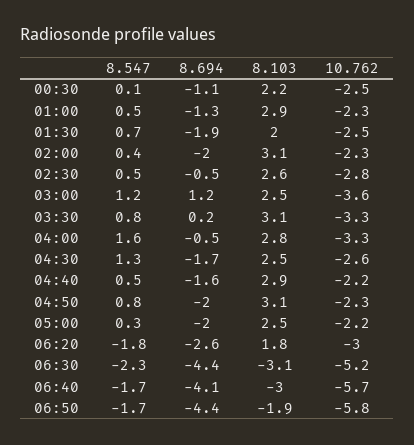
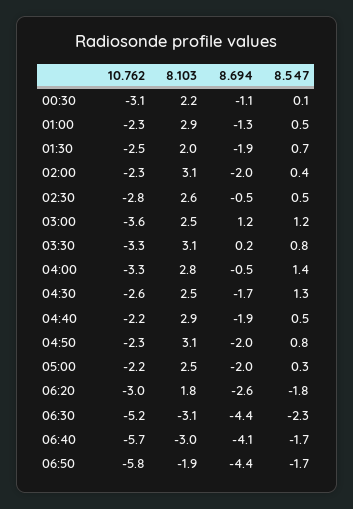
  {
    "8.547": {
      "00:30": 0.1,
      "01:00": 0.5,
      "01:30": 0.7,
      "02:00": 0.4,
      "02:30": 0.5,
      "03:00": 1.2,
      "03:30": 0.8,
-     "04:00": 1.6,
+     "04:00": 1.4,
      "04:30": 1.3,
      "04:40": 0.5,
      "04:50": 0.8,
      "05:00": 0.3,
      "06:20": -1.8,
      "06:30": -2.3,
      "06:40": -1.7,
      "06:50": -1.7
    },
    "8.694": {
      "00:30": -1.1,
      "01:00": -1.3,
      "01:30": -1.9,
      "02:00": -2,
      "02:30": -0.5,
      "03:00": 1.2,
      "03:30": 0.2,
      "04:00": -0.5,
      "04:30": -1.7,
-     "04:40": -1.6,
+     "04:40": -1.9,
      "04:50": -2,
      "05:00": -2,
      "06:20": -2.6,
      "06:30": -4.4,
      "06:40": -4.1,
      "06:50": -4.4
    },
    "8.103": {
      "00:30": 2.2,
      "01:00": 2.9,
      "01:30": 2,
      "02:00": 3.1,
      "02:30": 2.6,
      "03:00": 2.5,
      "03:30": 3.1,
      "04:00": 2.8,
      "04:30": 2.5,
      "04:40": 2.9,
      "04:50": 3.1,
      "05:00": 2.5,
      "06:20": 1.8,
      "06:30": -3.1,
      "06:40": -3,
      "06:50": -1.9
    },
    "10.762": {
-     "00:30": -2.5,
+     "00:30": -3.1,
      "01:00": -2.3,
      "01:30": -2.5,
      "02:00": -2.3,
      "02:30": -2.8,
      "03:00": -3.6,
      "03:30": -3.3,
      "04:00": -3.3,
      "04:30": -2.6,
      "04:40": -2.2,
      "04:50": -2.3,
      "05:00": -2.2,
      "06:20": -3,
      "06:30": -5.2,
      "06:40": -5.7,
      "06:50": -5.8
    }
  }

